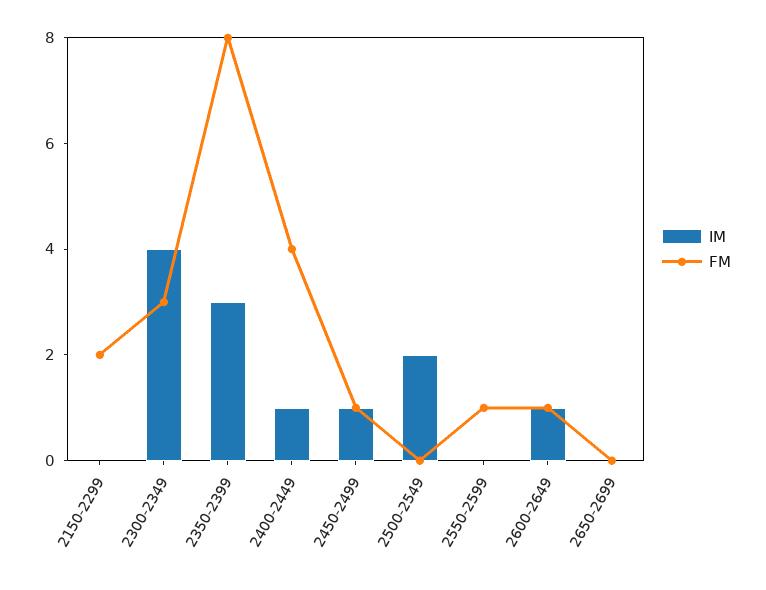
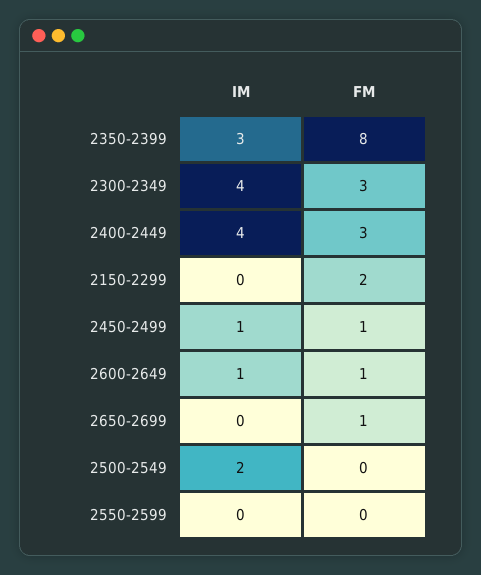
  {
    "IM": {
      "2150-2299": 0,
      "2300-2349": 4,
      "2350-2399": 3,
-     "2400-2449": 1,
+     "2400-2449": 4,
      "2450-2499": 1,
      "2500-2549": 2,
      "2550-2599": 0,
      "2600-2649": 1,
      "2650-2699": 0
    },
    "FM": {
      "2150-2299": 2,
      "2300-2349": 3,
      "2350-2399": 8,
-     "2400-2449": 4,
+     "2400-2449": 3,
      "2450-2499": 1,
      "2500-2549": 0,
-     "2550-2599": 1,
+     "2550-2599": 0,
      "2600-2649": 1,
-     "2650-2699": 0
+     "2650-2699": 1
    }
  }

